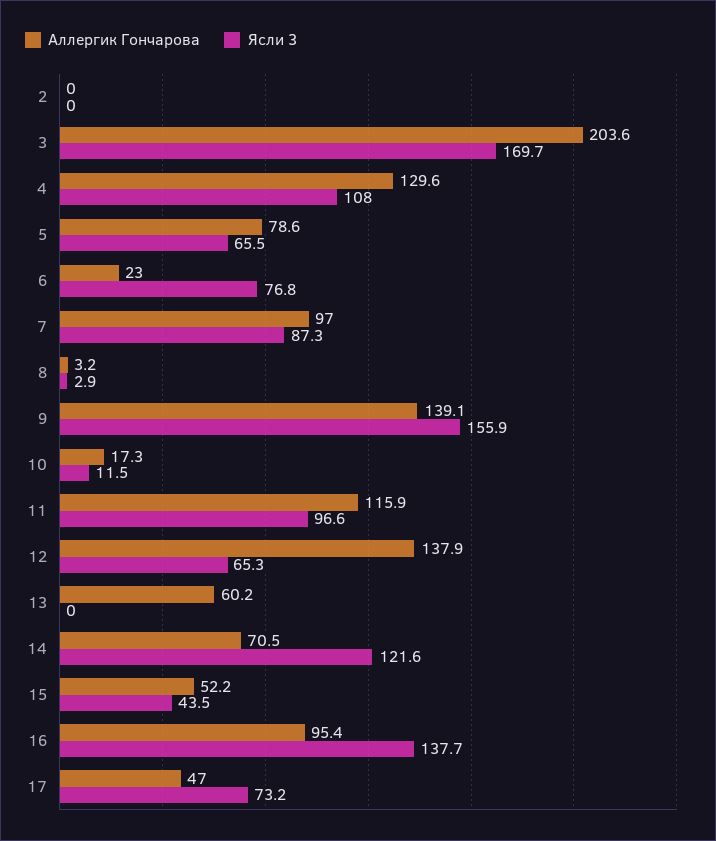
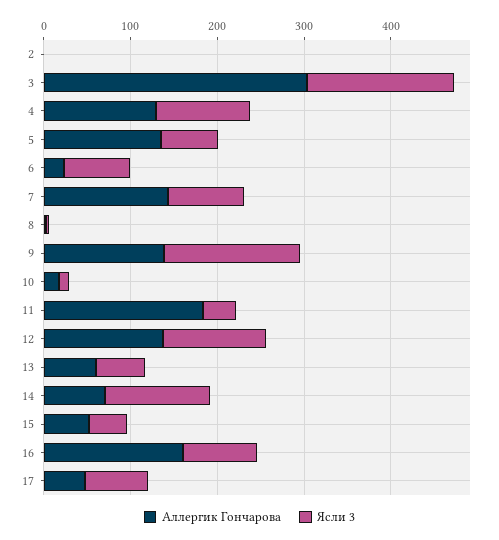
  {
    "Аллергик Гончарова": {
      "2": 0,
-     "3": 203.6,
+     "3": 300,
      "4": 129.6,
-     "5": 78.6,
+     "5": 140,
      "6": 23,
-     "7": 97,
+     "7": 140,
      "8": 3.2,
      "9": 139.1,
      "10": 17.3,
-     "11": 115.9,
+     "11": 180,
      "12": 137.9,
      "13": 60.2,
      "14": 70.5,
      "15": 52.2,
-     "16": 95.4,
+     "16": 160,
      "17": 47
    },
    "Ясли 3": {
      "2": 0,
      "3": 169.7,
      "4": 108,
      "5": 65.5,
      "6": 76.8,
      "7": 87.3,
      "8": 2.9,
      "9": 155.9,
      "10": 11.5,
-     "11": 96.6,
+     "11": 40,
-     "12": 65.3,
+     "12": 120,
-     "13": 0,
+     "13": 60,
      "14": 121.6,
      "15": 43.5,
-     "16": 137.7,
+     "16": 80,
      "17": 73.2
    }
  }

